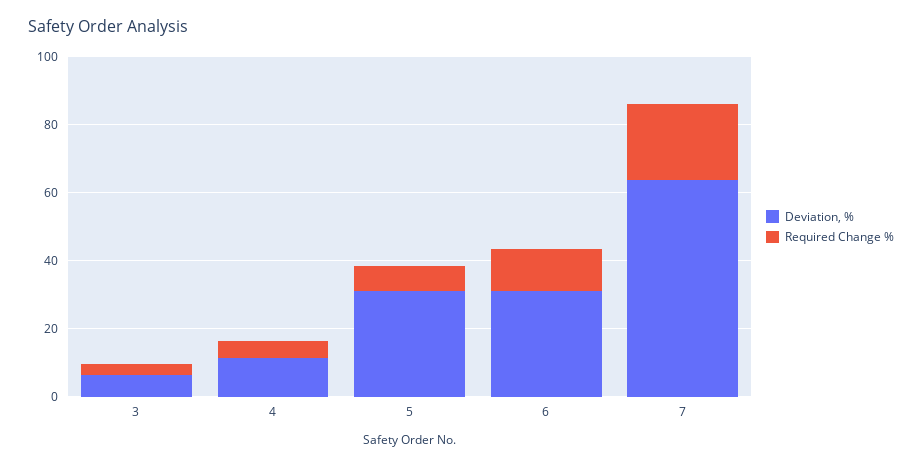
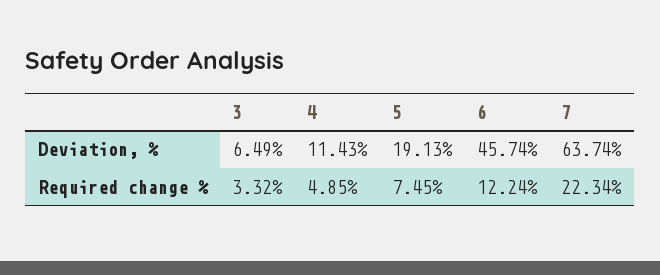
  {
    "Deviation, %": {
      "3": 6.49,
      "4": 11.43,
-     "5": 30,
+     "5": 19.13,
-     "6": 30,
+     "6": 45.74,
      "7": 63.74
    },
    "Required Change %": {
      "3": 3.32,
      "4": 4.85,
      "5": 7.45,
      "6": 12.24,
      "7": 22.34
    }
  }

